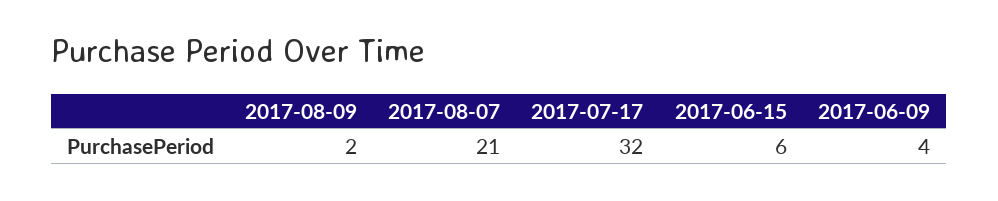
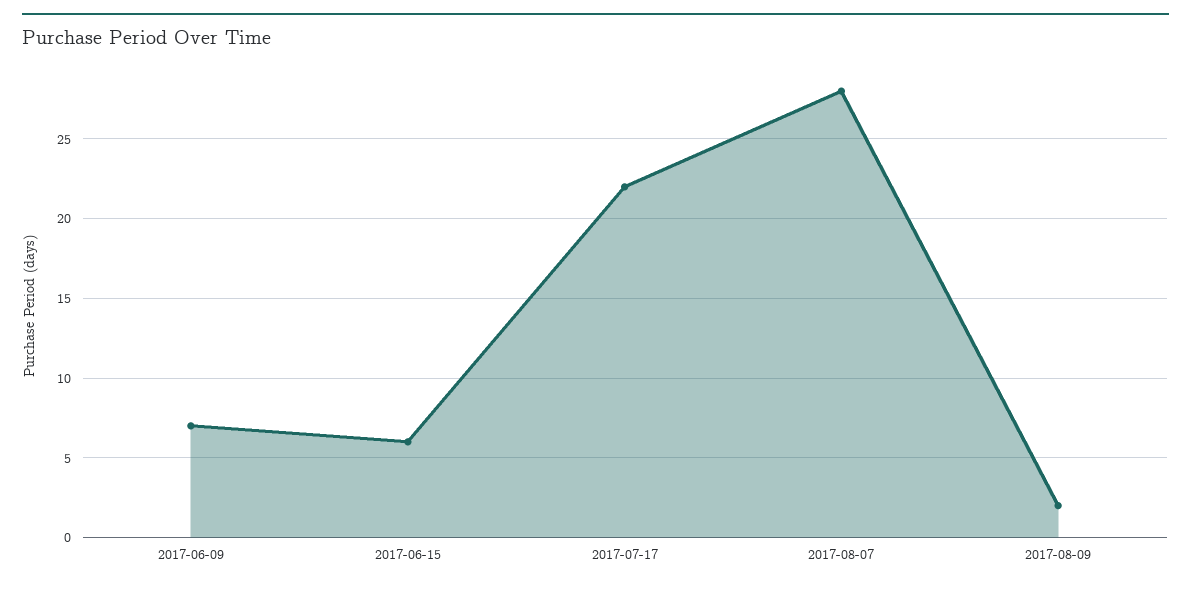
  {
    "2017-08-09": 2,
-   "2017-08-07": 21,
+   "2017-08-07": 28,
-   "2017-07-17": 32,
+   "2017-07-17": 22,
    "2017-06-15": 6,
-   "2017-06-09": 4
+   "2017-06-09": 7
  }

